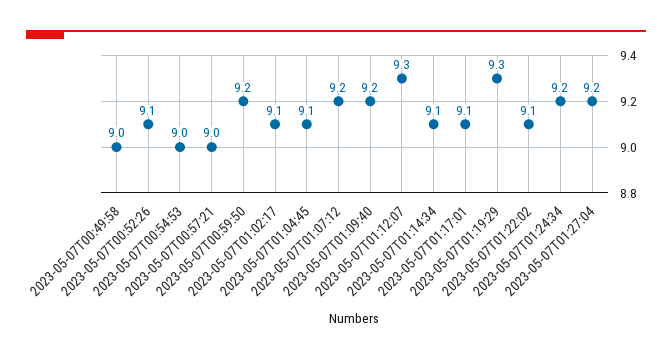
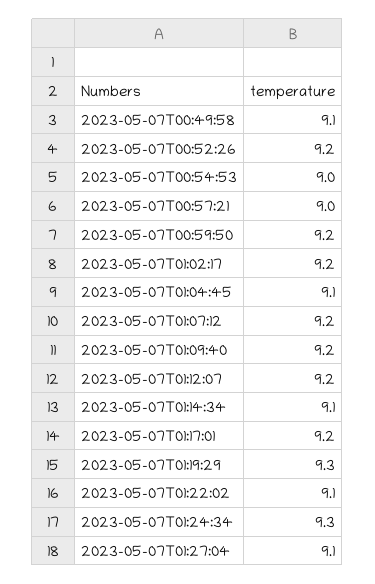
  {
-   "2023-05-07T00:49:58": 9,
+   "2023-05-07T00:49:58": 9.1,
-   "2023-05-07T00:52:26": 9.1,
+   "2023-05-07T00:52:26": 9.2,
    "2023-05-07T00:54:53": 9,
    "2023-05-07T00:57:21": 9,
    "2023-05-07T00:59:50": 9.2,
-   "2023-05-07T01:02:17": 9.1,
+   "2023-05-07T01:02:17": 9.2,
    "2023-05-07T01:04:45": 9.1,
    "2023-05-07T01:07:12": 9.2,
    "2023-05-07T01:09:40": 9.2,
-   "2023-05-07T01:12:07": 9.3,
+   "2023-05-07T01:12:07": 9.2,
    "2023-05-07T01:14:34": 9.1,
-   "2023-05-07T01:17:01": 9.1,
+   "2023-05-07T01:17:01": 9.2,
    "2023-05-07T01:19:29": 9.3,
    "2023-05-07T01:22:02": 9.1,
-   "2023-05-07T01:24:34": 9.2,
+   "2023-05-07T01:24:34": 9.3,
-   "2023-05-07T01:27:04": 9.2
+   "2023-05-07T01:27:04": 9.1
  }

